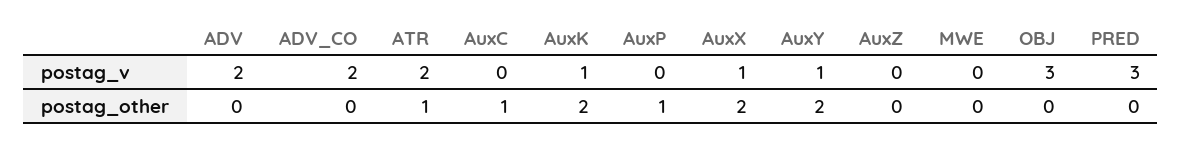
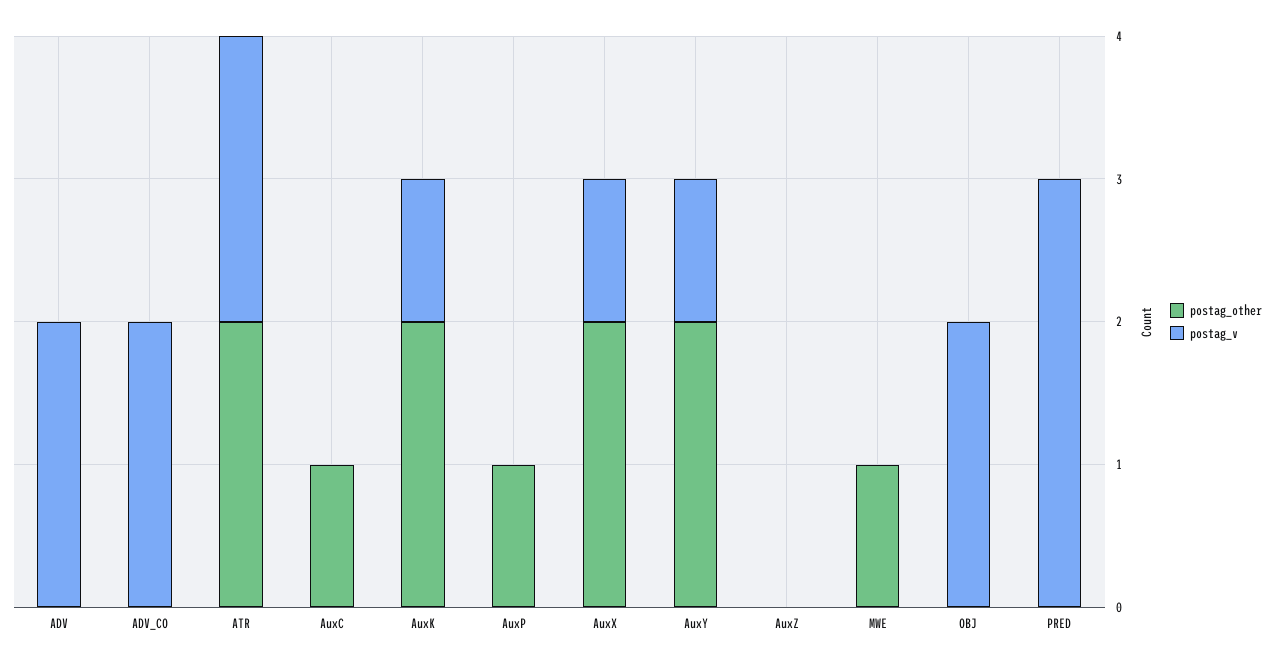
  {
    "postag_v": {
      "ADV": 2,
      "ADV_CO": 2,
      "ATR": 2,
      "AuxC": 0,
      "AuxK": 1,
      "AuxP": 0,
      "AuxX": 1,
      "AuxY": 1,
      "AuxZ": 0,
      "MWE": 0,
-     "OBJ": 3,
+     "OBJ": 2,
      "PRED": 3
    },
    "postag_other": {
      "ADV": 0,
      "ADV_CO": 0,
-     "ATR": 1,
+     "ATR": 2,
      "AuxC": 1,
      "AuxK": 2,
      "AuxP": 1,
      "AuxX": 2,
      "AuxY": 2,
      "AuxZ": 0,
-     "MWE": 0,
+     "MWE": 1,
      "OBJ": 0,
      "PRED": 0
    }
  }

